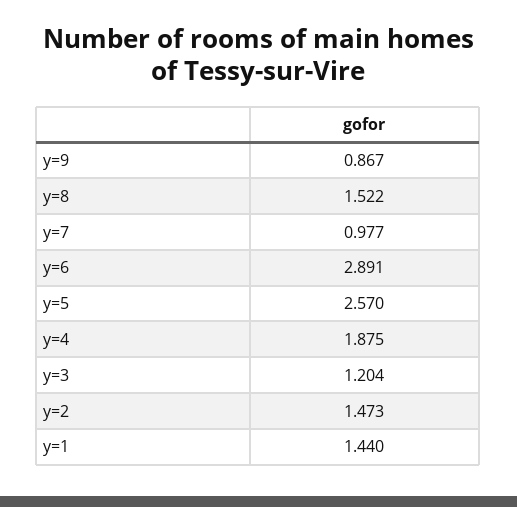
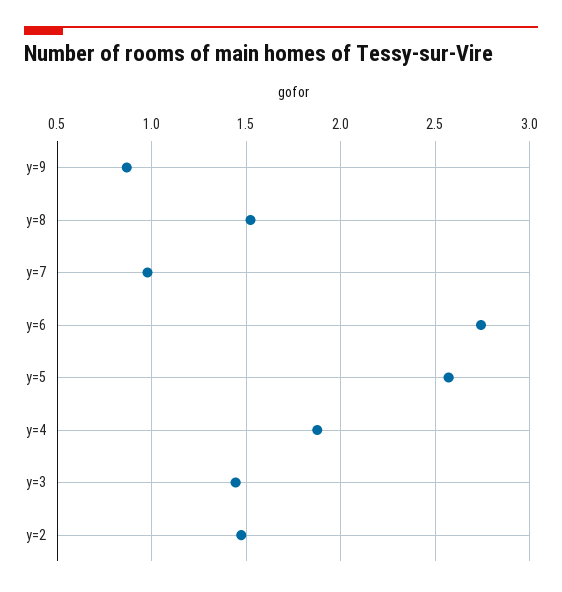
  {
    "y=9": 0.867,
    "y=8": 1.522,
    "y=7": 0.977,
-   "y=6": 2.891,
+   "y=6": 2.75,
    "y=5": 2.57,
    "y=4": 1.875,
-   "y=3": 1.204,
+   "y=3": 1.45,
-   "y=2": 1.473,
+   "y=2": 1.473
-   "y=1": 1.44
  }

